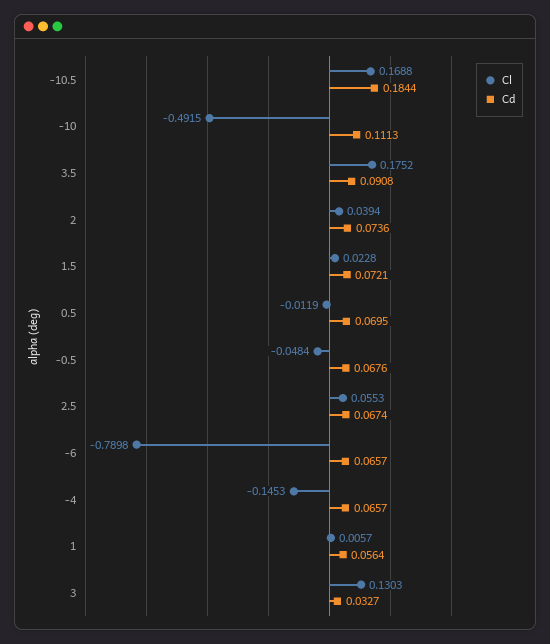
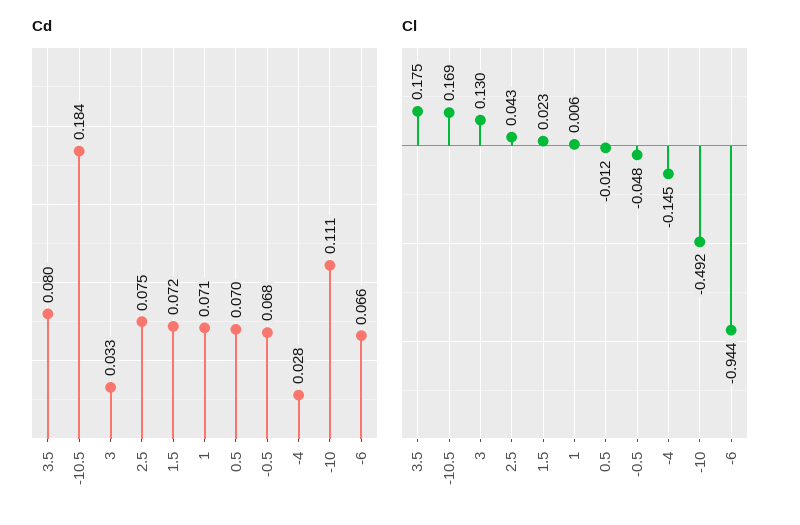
  {
    "Cl": {
      "-10.5": 0.1688,
      "-10": -0.4915,
      "3.5": 0.1752,
-     "2": 0.0394,
      "1.5": 0.0228,
      "0.5": -0.0119,
      "-0.5": -0.0484,
-     "2.5": 0.0553,
+     "2.5": 0.043,
-     "-6": -0.7898,
+     "-6": -0.944,
      "-4": -0.1453,
      "1": 0.0057,
      "3": 0.1303
    },
    "Cd": {
      "-10.5": 0.1844,
      "-10": 0.1113,
-     "3.5": 0.0908,
+     "3.5": 0.08,
-     "2": 0.0736,
      "1.5": 0.0721,
      "0.5": 0.0695,
      "-0.5": 0.0676,
-     "2.5": 0.0674,
+     "2.5": 0.075,
      "-6": 0.0657,
-     "-4": 0.0657,
+     "-4": 0.028,
-     "1": 0.0564,
+     "1": 0.071,
      "3": 0.0327
    }
  }

